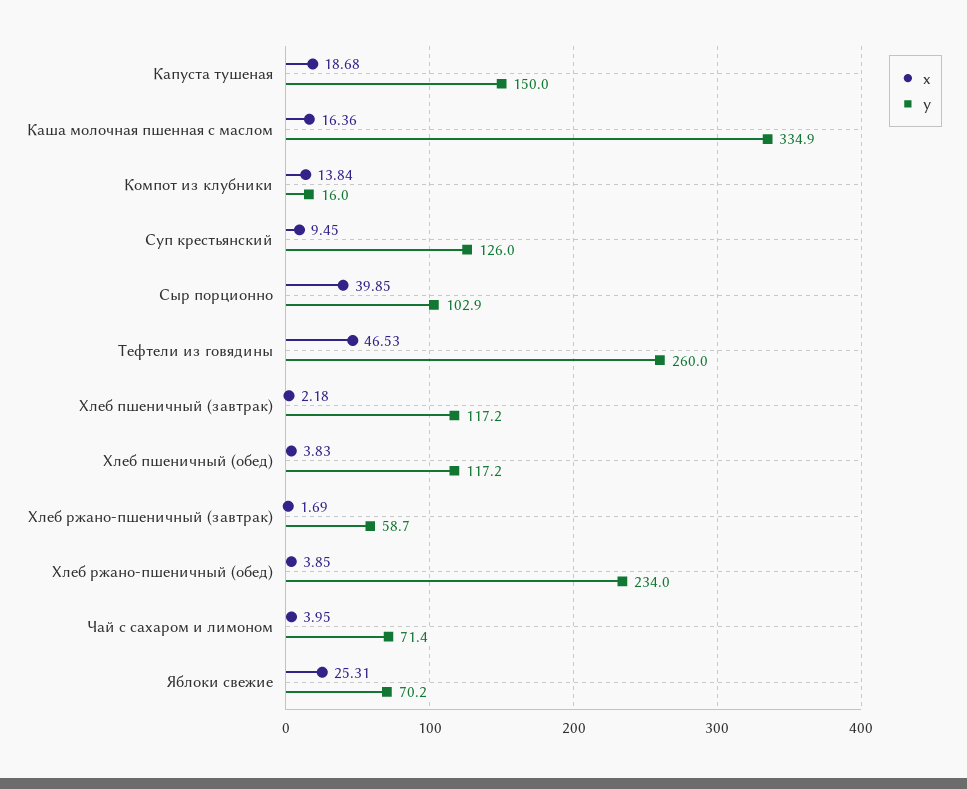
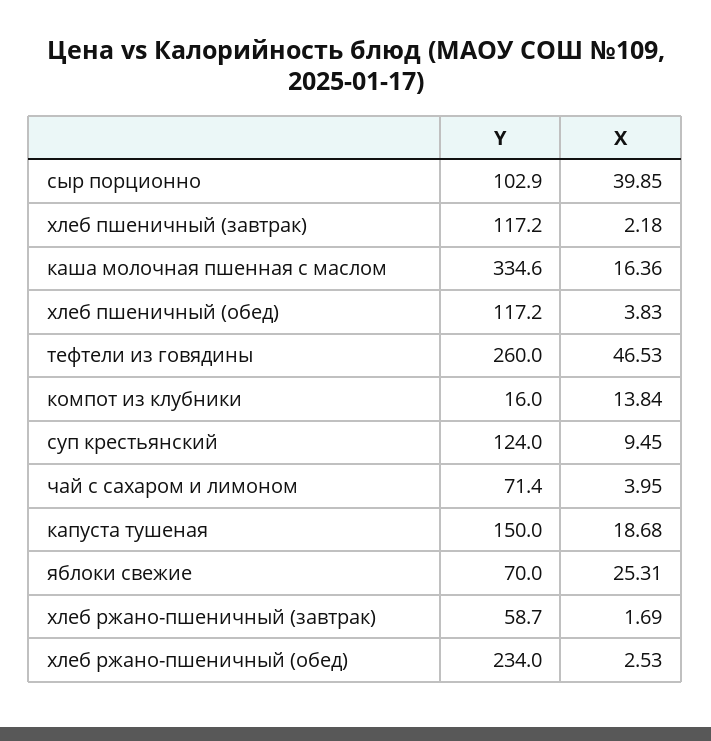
  {
    "x": {
      "Капуста тушеная": 18.68,
      "Каша молочная пшенная с маслом": 16.36,
      "Компот из клубники": 13.84,
      "Суп крестьянский": 9.45,
      "Сыр порционно": 39.85,
      "Тефтели из говядины": 46.53,
      "Хлеб пшеничный (завтрак)": 2.18,
      "Хлеб пшеничный (обед)": 3.83,
      "Хлеб ржано-пшеничный (завтрак)": 1.69,
-     "Хлеб ржано-пшеничный (обед)": 3.85,
+     "Хлеб ржано-пшеничный (обед)": 2.53,
      "Чай с сахаром и лимоном": 3.95,
      "Яблоки свежие": 25.31
    },
    "y": {
      "Капуста тушеная": 150,
-     "Каша молочная пшенная с маслом": 334.9,
+     "Каша молочная пшенная с маслом": 334.6,
      "Компот из клубники": 16,
-     "Суп крестьянский": 126,
+     "Суп крестьянский": 124,
      "Сыр порционно": 102.9,
      "Тефтели из говядины": 260,
      "Хлеб пшеничный (завтрак)": 117.2,
      "Хлеб пшеничный (обед)": 117.2,
      "Хлеб ржано-пшеничный (завтрак)": 58.7,
      "Хлеб ржано-пшеничный (обед)": 234,
      "Чай с сахаром и лимоном": 71.4,
-     "Яблоки свежие": 70.2
+     "Яблоки свежие": 70
    }
  }

